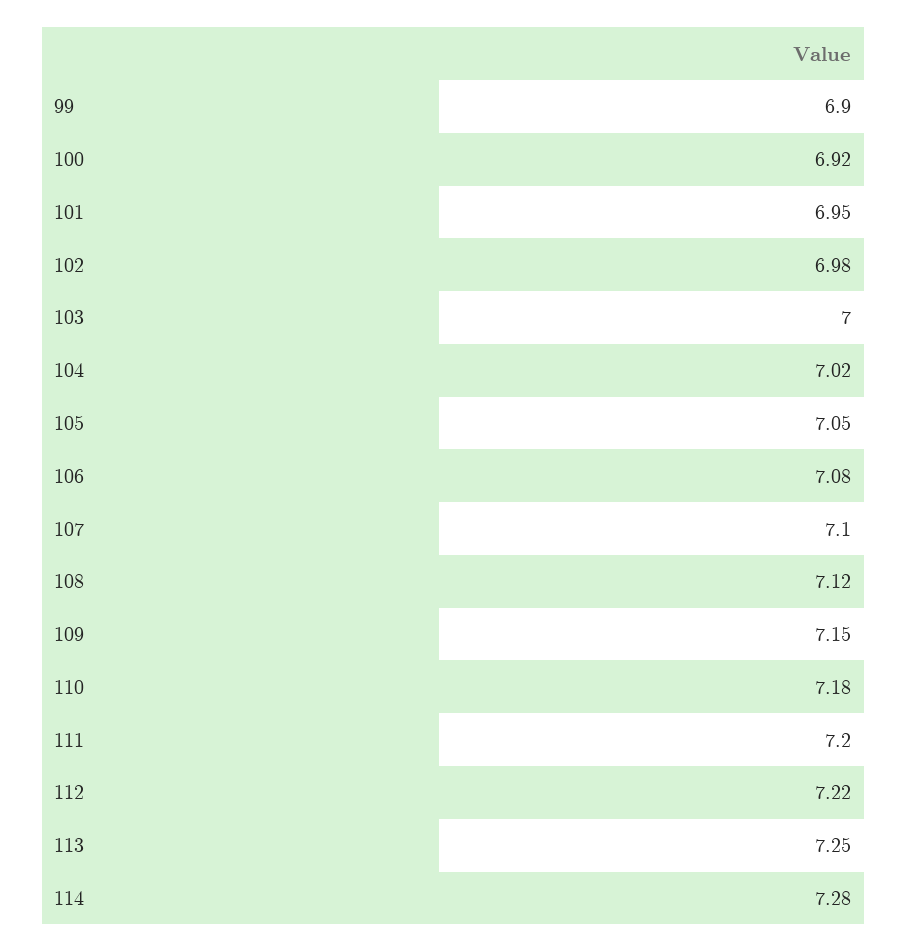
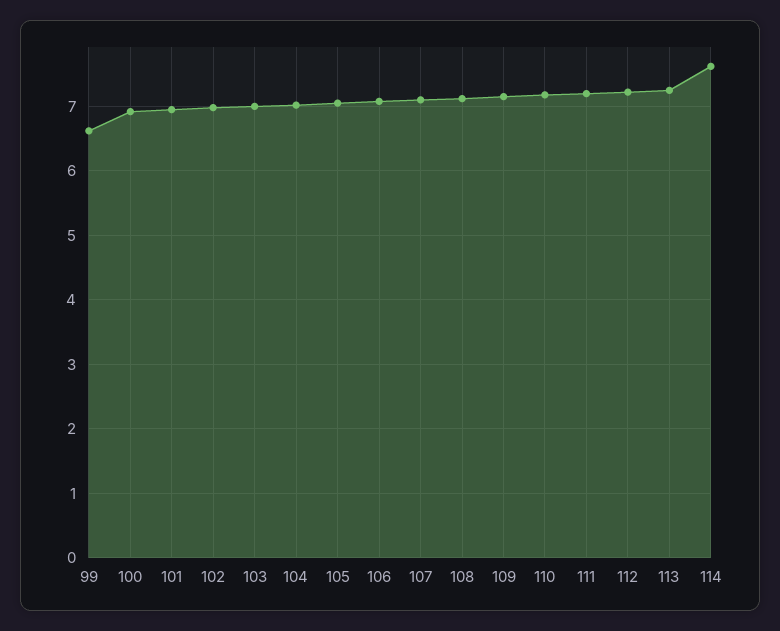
  {
-   "99": 6.9,
+   "99": 6.6,
    "100": 6.92,
    "101": 6.95,
    "102": 6.98,
    "103": 7,
    "104": 7.02,
    "105": 7.05,
    "106": 7.08,
    "107": 7.1,
    "108": 7.12,
    "109": 7.15,
    "110": 7.18,
    "111": 7.2,
    "112": 7.22,
    "113": 7.25,
-   "114": 7.28
+   "114": 7.6
  }

